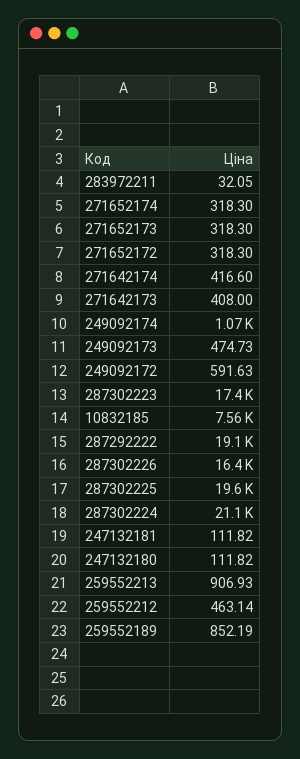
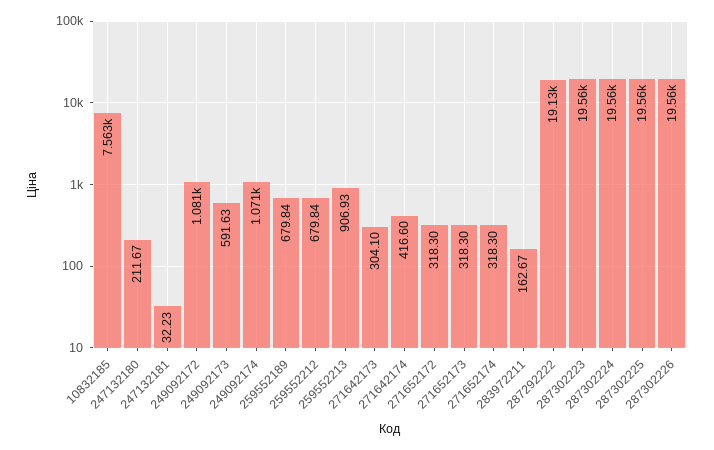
  {
-   "283972211": 32.05,
+   "283972211": 162.67,
    "271652174": 318.3,
    "271652173": 318.3,
    "271652172": 318.3,
    "271642174": 416.6,
-   "271642173": 408,
+   "271642173": 304.1,
    "249092174": 1071,
-   "249092173": 474.73,
+   "249092173": 591.63,
-   "249092172": 591.63,
+   "249092172": 1081,
-   "287302223": 17400,
+   "287302223": 19560,
    "10832185": 7563,
    "287292222": 19130,
-   "287302226": 16400,
+   "287302226": 19560,
    "287302225": 19560,
-   "287302224": 21100,
+   "287302224": 19560,
-   "247132181": 111.82,
+   "247132181": 32.23,
-   "247132180": 111.82,
+   "247132180": 211.67,
    "259552213": 906.93,
-   "259552212": 463.14,
+   "259552212": 679.84,
-   "259552189": 852.19
+   "259552189": 679.84
  }

